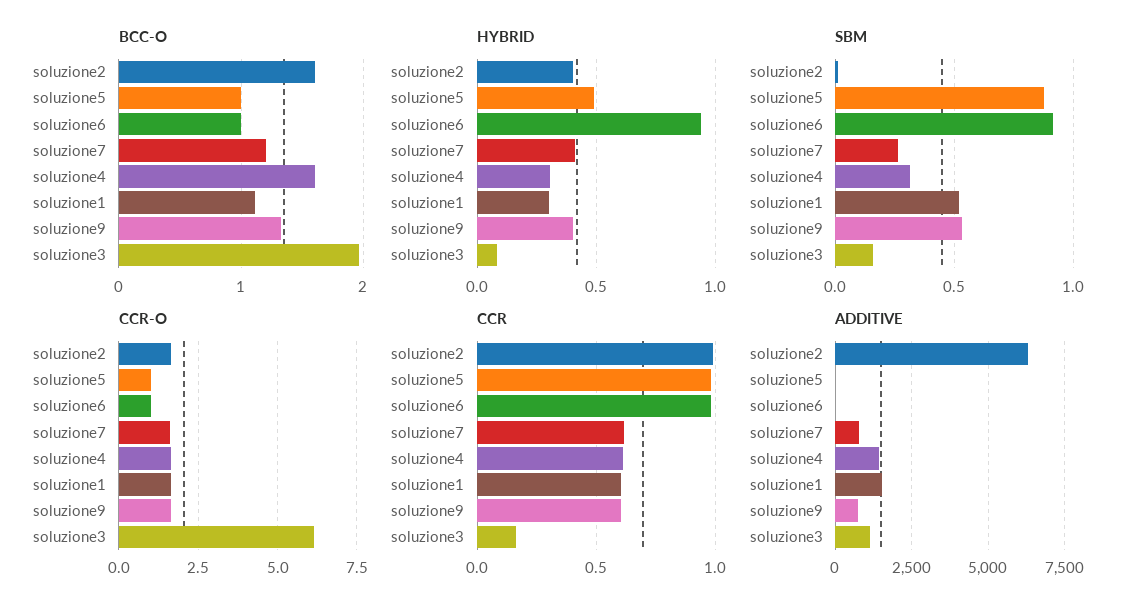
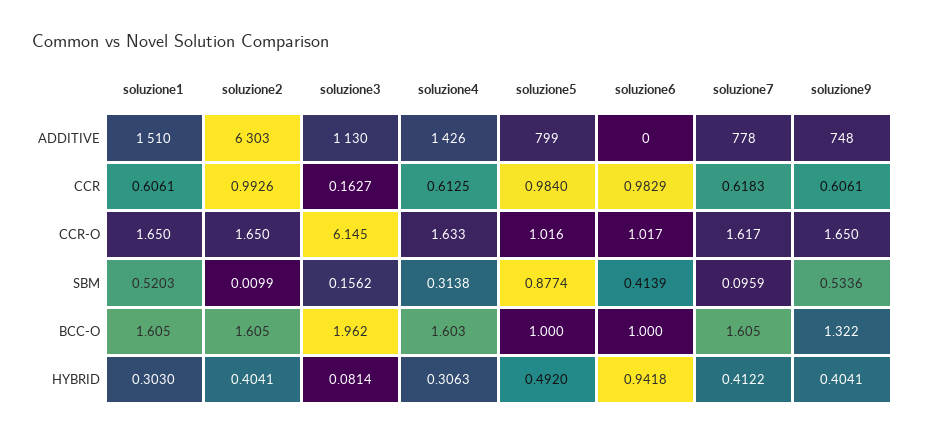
  {
    "BCC-O": {
      "soluzione2": 1.605,
      "soluzione5": 1,
      "soluzione6": 1,
-     "soluzione7": 1.2,
+     "soluzione7": 1.605,
      "soluzione4": 1.603,
-     "soluzione1": 1.1,
+     "soluzione1": 1.605,
      "soluzione9": 1.322,
      "soluzione3": 1.962
    },
    "HYBRID": {
      "soluzione2": 0.4041,
      "soluzione5": 0.492,
      "soluzione6": 0.9418,
      "soluzione7": 0.4122,
      "soluzione4": 0.3063,
      "soluzione1": 0.303,
      "soluzione9": 0.4041,
      "soluzione3": 0.0814
    },
    "SBM": {
      "soluzione2": 0.0099,
      "soluzione5": 0.8774,
-     "soluzione6": 0.9,
+     "soluzione6": 0.4139,
-     "soluzione7": 0.25,
+     "soluzione7": 0.0959,
      "soluzione4": 0.3138,
      "soluzione1": 0.5203,
      "soluzione9": 0.5336,
      "soluzione3": 0.1562
    },
    "CCR-O": {
      "soluzione2": 1.65,
      "soluzione5": 1.016,
      "soluzione6": 1.017,
      "soluzione7": 1.617,
      "soluzione4": 1.633,
      "soluzione1": 1.65,
      "soluzione9": 1.65,
      "soluzione3": 6.145
    },
    "CCR": {
      "soluzione2": 0.9926,
      "soluzione5": 0.984,
      "soluzione6": 0.9829,
      "soluzione7": 0.6183,
      "soluzione4": 0.6125,
      "soluzione1": 0.6061,
      "soluzione9": 0.6061,
      "soluzione3": 0.1627
    },
    "ADDITIVE": {
      "soluzione2": 6303,
-     "soluzione5": 0,
+     "soluzione5": 799,
      "soluzione6": 0,
      "soluzione7": 778,
      "soluzione4": 1426,
      "soluzione1": 1510,
      "soluzione9": 748,
      "soluzione3": 1130
    }
  }

